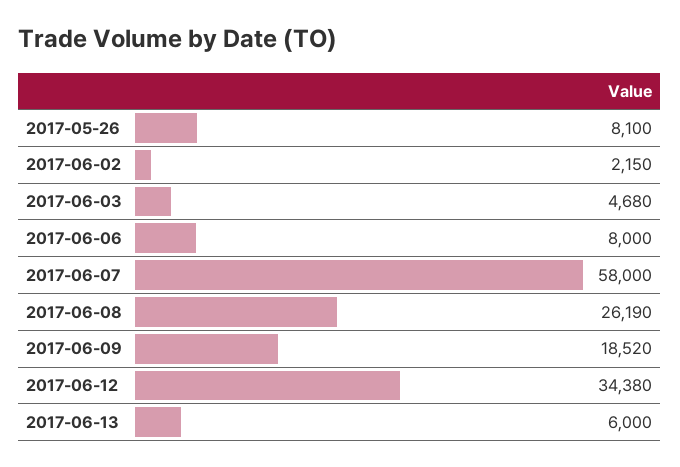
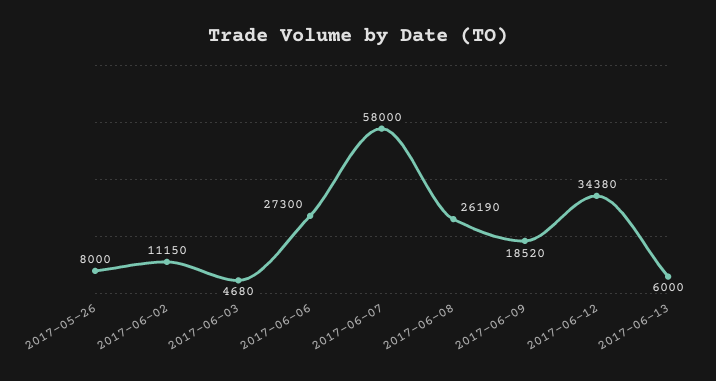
  {
-   "2017-05-26": 8100,
+   "2017-05-26": 8000,
-   "2017-06-02": 2150,
+   "2017-06-02": 11150,
    "2017-06-03": 4680,
-   "2017-06-06": 8000,
+   "2017-06-06": 27300,
    "2017-06-07": 58000,
    "2017-06-08": 26190,
    "2017-06-09": 18520,
    "2017-06-12": 34380,
    "2017-06-13": 6000
  }

